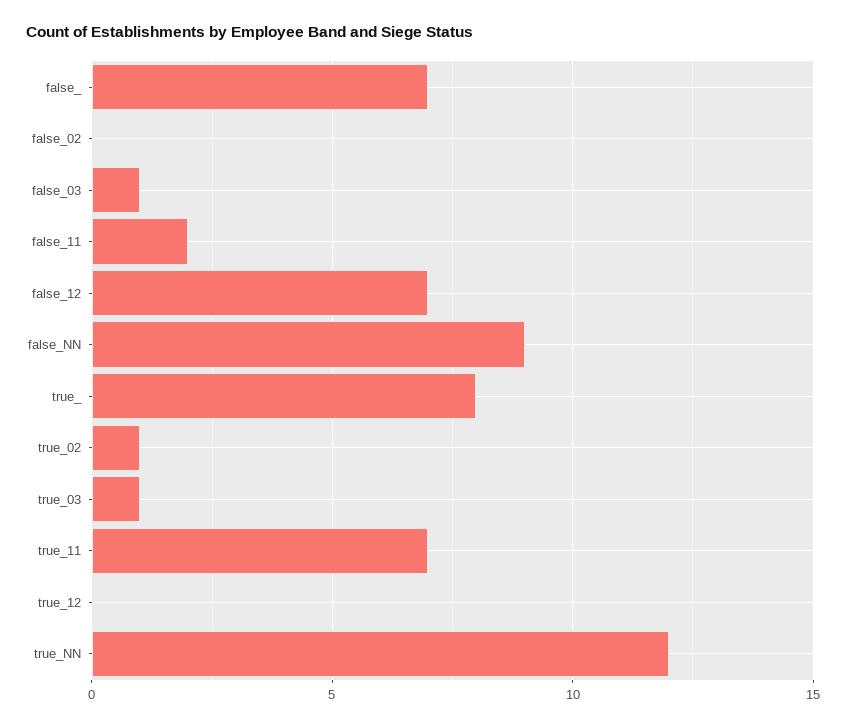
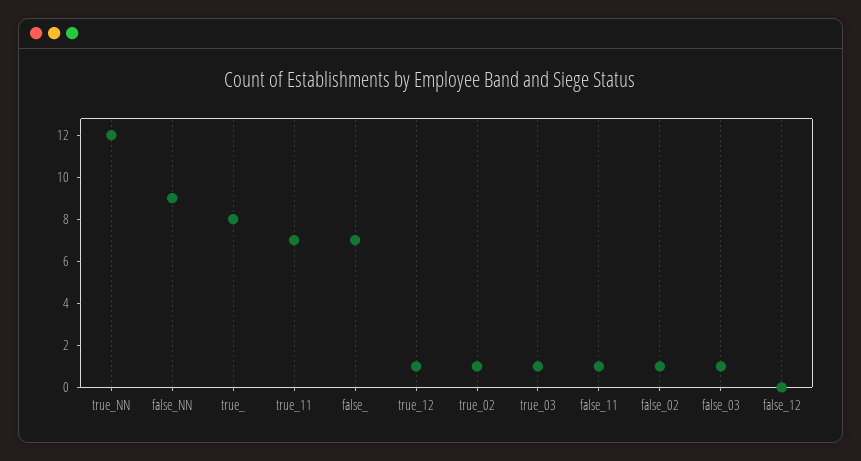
  {
    "false_": 7,
-   "false_02": 0,
+   "false_02": 1,
    "false_03": 1,
-   "false_11": 2,
+   "false_11": 1,
-   "false_12": 7,
+   "false_12": 0,
    "false_NN": 9,
    "true_": 8,
    "true_02": 1,
    "true_03": 1,
    "true_11": 7,
-   "true_12": 0,
+   "true_12": 1,
    "true_NN": 12
  }

